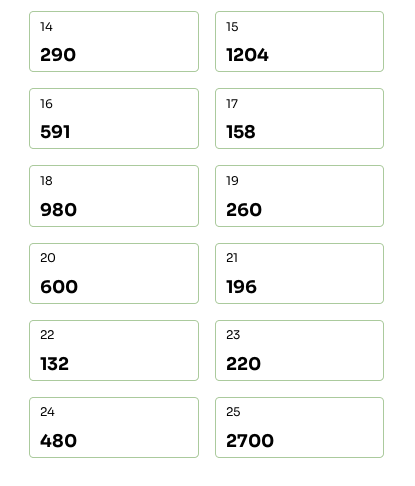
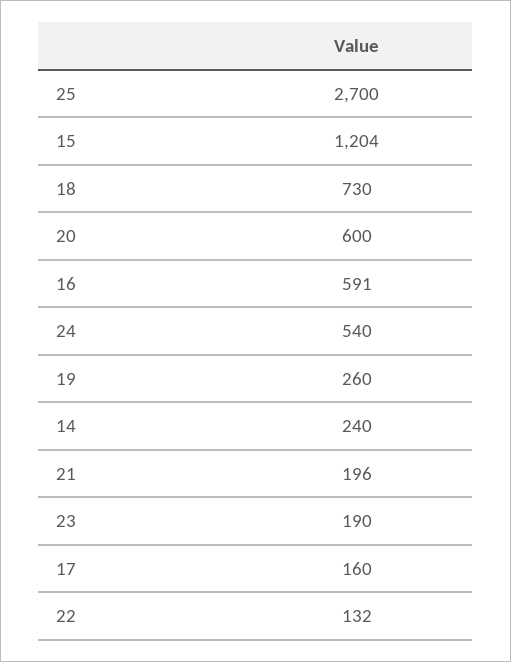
  {
-   "14": 290,
+   "14": 240,
    "15": 1204,
    "16": 591,
-   "17": 158,
+   "17": 160,
-   "18": 980,
+   "18": 730,
    "19": 260,
    "20": 600,
    "21": 196,
    "22": 132,
-   "23": 220,
+   "23": 190,
-   "24": 480,
+   "24": 540,
    "25": 2700
  }

